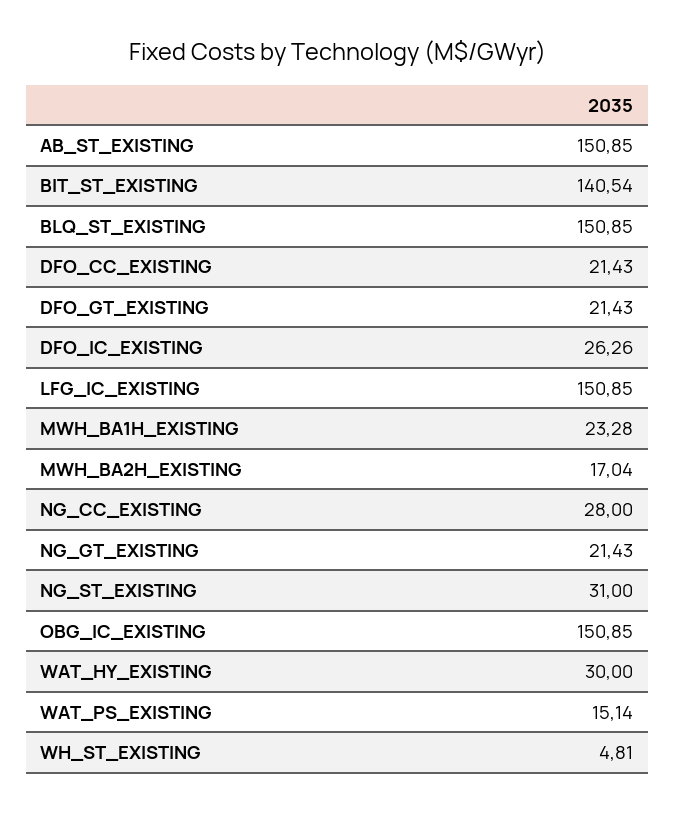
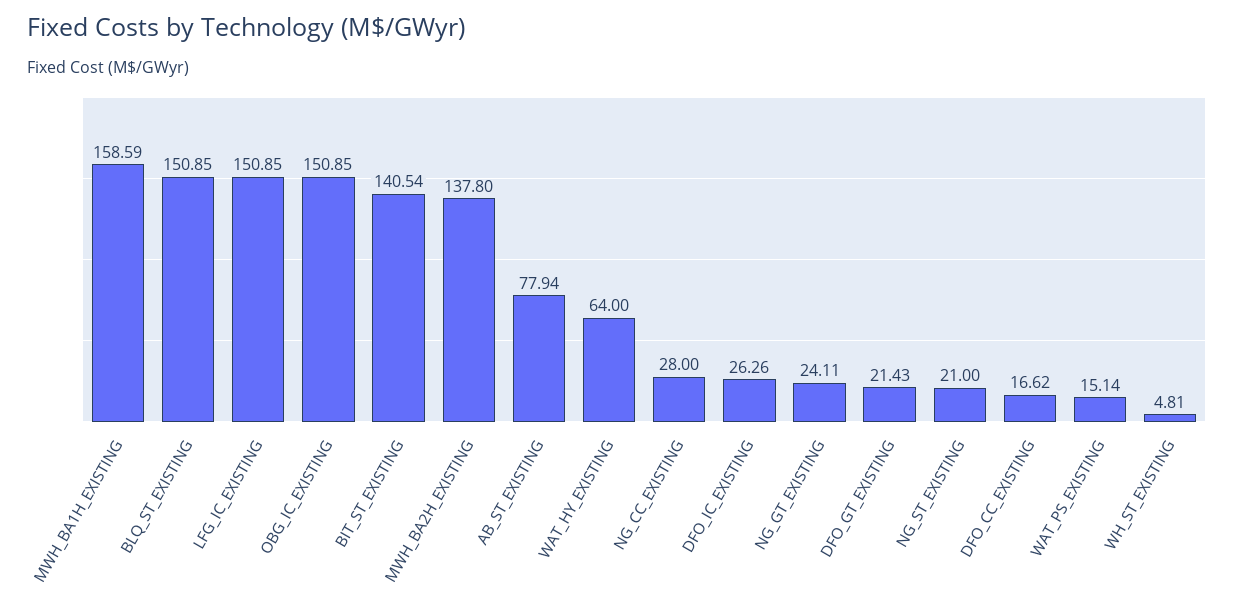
  {
-   "AB_ST_EXISTING": 150.85,
+   "AB_ST_EXISTING": 77.94,
    "BIT_ST_EXISTING": 140.54,
    "BLQ_ST_EXISTING": 150.85,
-   "DFO_CC_EXISTING": 21.43,
+   "DFO_CC_EXISTING": 16.62,
    "DFO_GT_EXISTING": 21.43,
    "DFO_IC_EXISTING": 26.26,
    "LFG_IC_EXISTING": 150.85,
-   "MWH_BA1H_EXISTING": 23.28,
+   "MWH_BA1H_EXISTING": 158.59,
-   "MWH_BA2H_EXISTING": 17.04,
+   "MWH_BA2H_EXISTING": 137.8,
    "NG_CC_EXISTING": 28,
-   "NG_GT_EXISTING": 21.43,
+   "NG_GT_EXISTING": 24.11,
-   "NG_ST_EXISTING": 31,
+   "NG_ST_EXISTING": 21,
    "OBG_IC_EXISTING": 150.85,
-   "WAT_HY_EXISTING": 30,
+   "WAT_HY_EXISTING": 64,
    "WAT_PS_EXISTING": 15.14,
    "WH_ST_EXISTING": 4.81
  }

